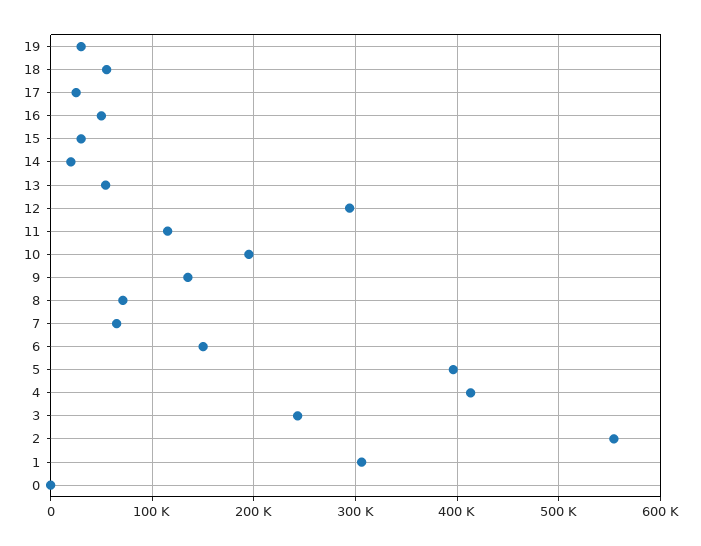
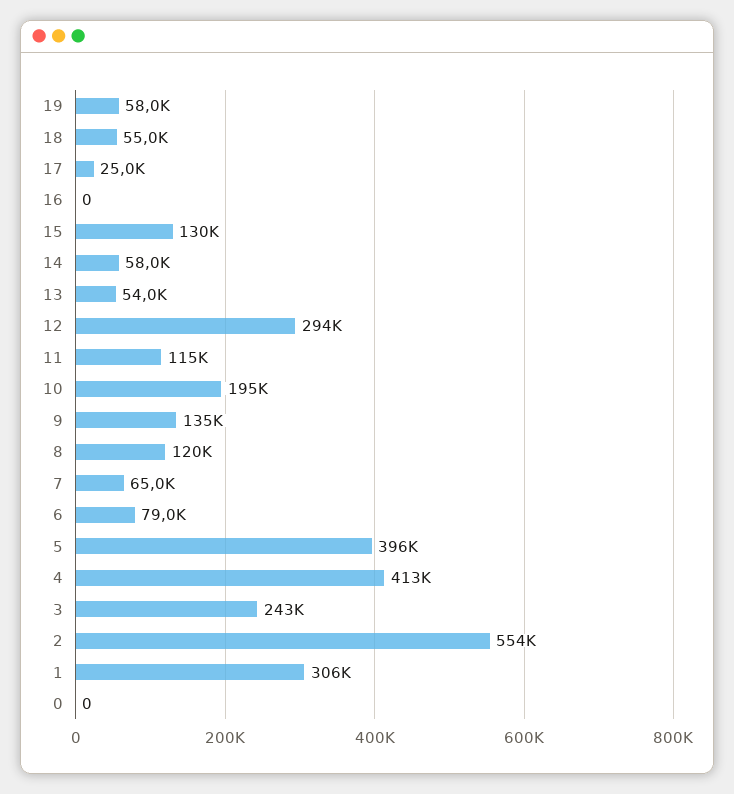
  {
-   "19": 30000,
+   "19": 58000,
    "18": 55000,
    "17": 25000,
-   "16": 50000,
+   "16": 0,
-   "15": 30000,
+   "15": 130000,
-   "14": 20000,
+   "14": 58000,
    "13": 54000,
    "12": 294000,
    "11": 115000,
    "10": 195000,
    "9": 135000,
-   "8": 70000,
+   "8": 120000,
    "7": 65000,
-   "6": 150000,
+   "6": 79000,
    "5": 396000,
    "4": 413000,
    "3": 243000,
    "2": 554000,
    "1": 306000,
    "0": 0
  }

